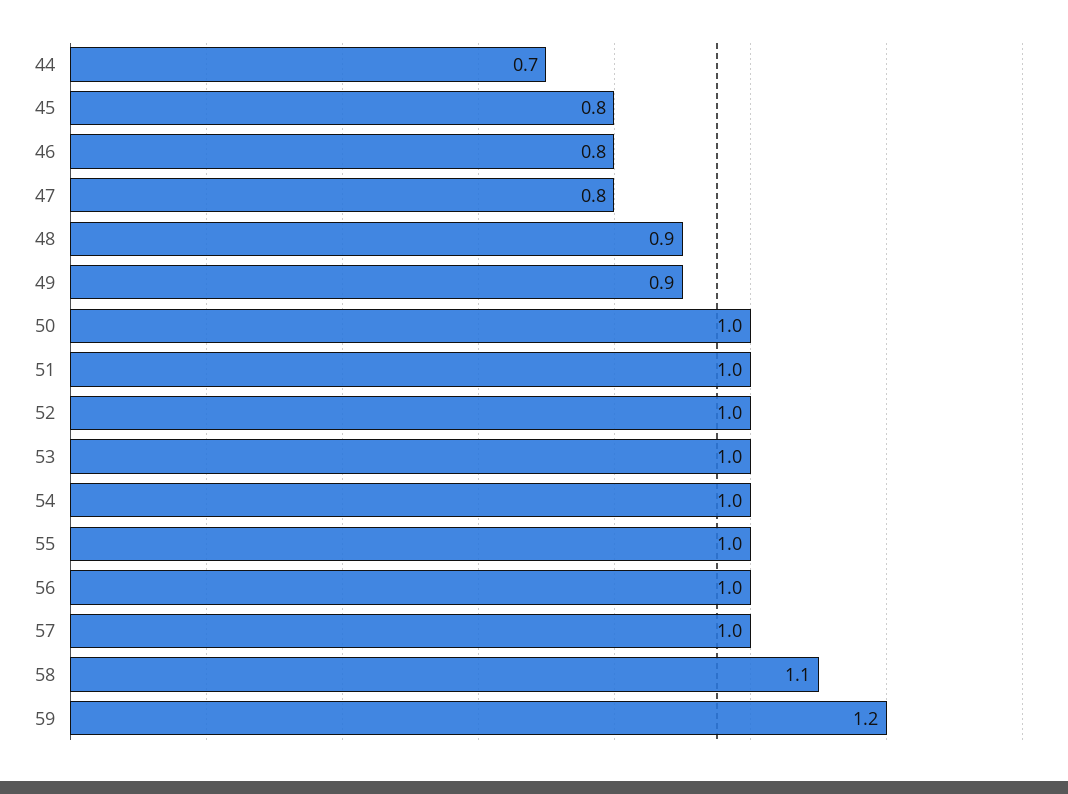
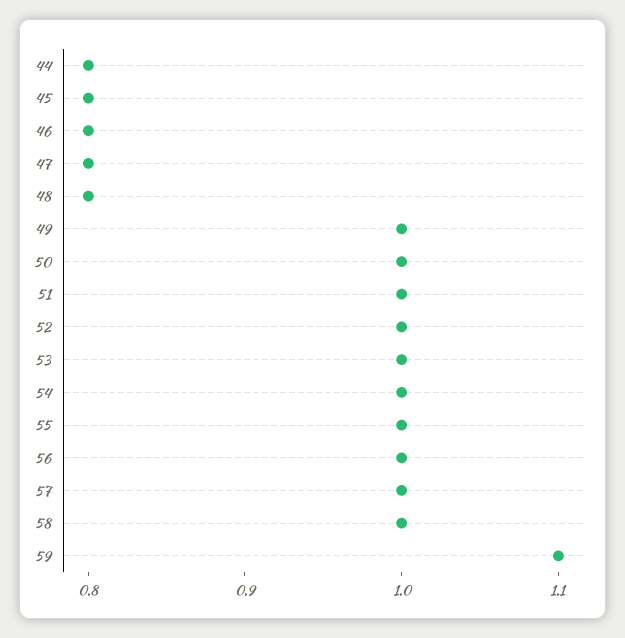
  {
-   "44": 0.7,
+   "44": 0.8,
    "45": 0.8,
    "46": 0.8,
    "47": 0.8,
-   "48": 0.9,
+   "48": 0.8,
-   "49": 0.9,
+   "49": 1,
    "50": 1,
    "51": 1,
    "52": 1,
    "53": 1,
    "54": 1,
    "55": 1,
    "56": 1,
    "57": 1,
-   "58": 1.1,
+   "58": 1,
-   "59": 1.2
+   "59": 1.1
  }

